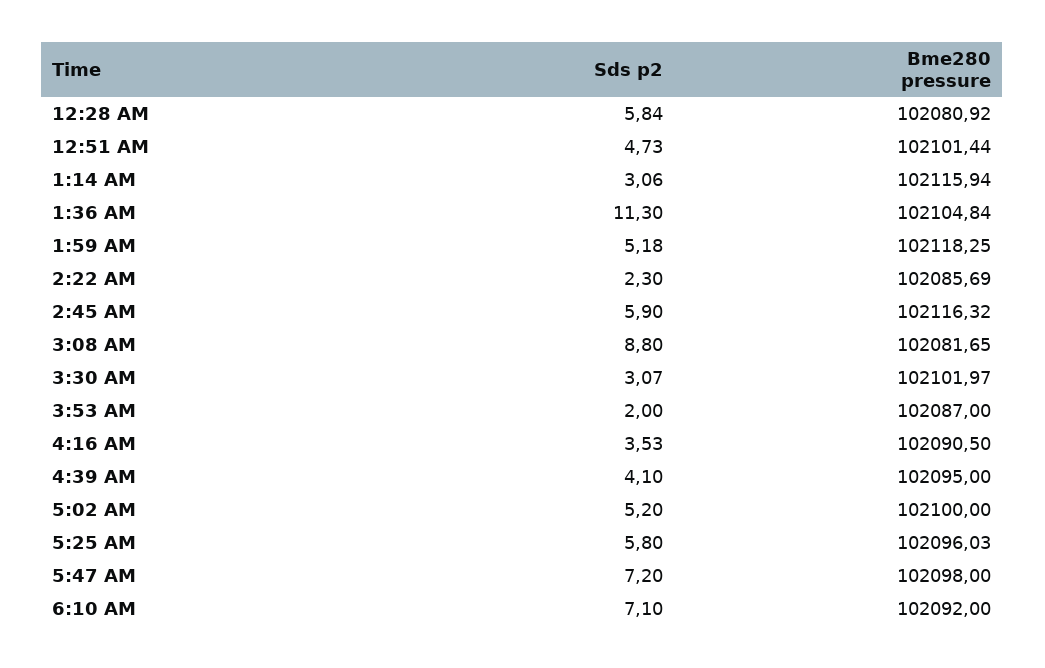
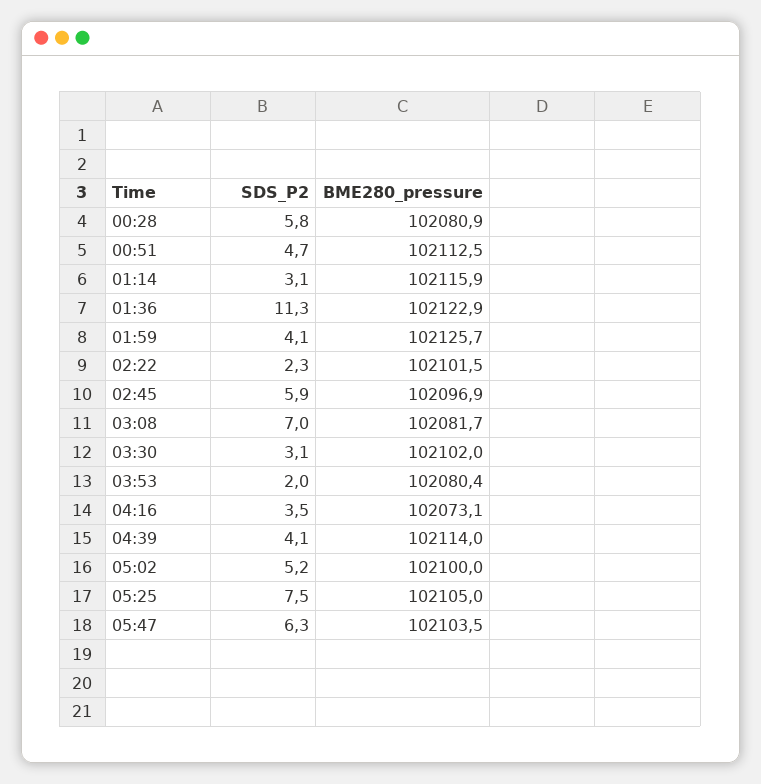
  {
    "Sds p2": {
      "12:28 AM": 5.84,
      "12:51 AM": 4.73,
      "1:14 AM": 3.06,
      "1:36 AM": 11.3,
-     "1:59 AM": 5.18,
+     "1:59 AM": 4.1,
      "2:22 AM": 2.3,
      "2:45 AM": 5.9,
-     "3:08 AM": 8.8,
+     "3:08 AM": 7,
      "3:30 AM": 3.07,
      "3:53 AM": 2,
      "4:16 AM": 3.53,
      "4:39 AM": 4.1,
      "5:02 AM": 5.2,
-     "5:25 AM": 5.8,
+     "5:25 AM": 7.5,
-     "5:47 AM": 7.2,
+     "5:47 AM": 6.3
-     "6:10 AM": 7.1
    },
    "Bme280 pressure": {
      "12:28 AM": 102080.92,
-     "12:51 AM": 102101.44,
+     "12:51 AM": 102112.5,
      "1:14 AM": 102115.94,
-     "1:36 AM": 102104.84,
+     "1:36 AM": 102122.9,
-     "1:59 AM": 102118.25,
+     "1:59 AM": 102125.7,
-     "2:22 AM": 102085.69,
+     "2:22 AM": 102101.5,
-     "2:45 AM": 102116.32,
+     "2:45 AM": 102096.9,
      "3:08 AM": 102081.65,
      "3:30 AM": 102101.97,
-     "3:53 AM": 102087,
+     "3:53 AM": 102080.4,
-     "4:16 AM": 102090.5,
+     "4:16 AM": 102073.1,
-     "4:39 AM": 102095,
+     "4:39 AM": 102114,
      "5:02 AM": 102100,
-     "5:25 AM": 102096.03,
+     "5:25 AM": 102105,
-     "5:47 AM": 102098,
+     "5:47 AM": 102103.5
-     "6:10 AM": 102092
    }
  }

